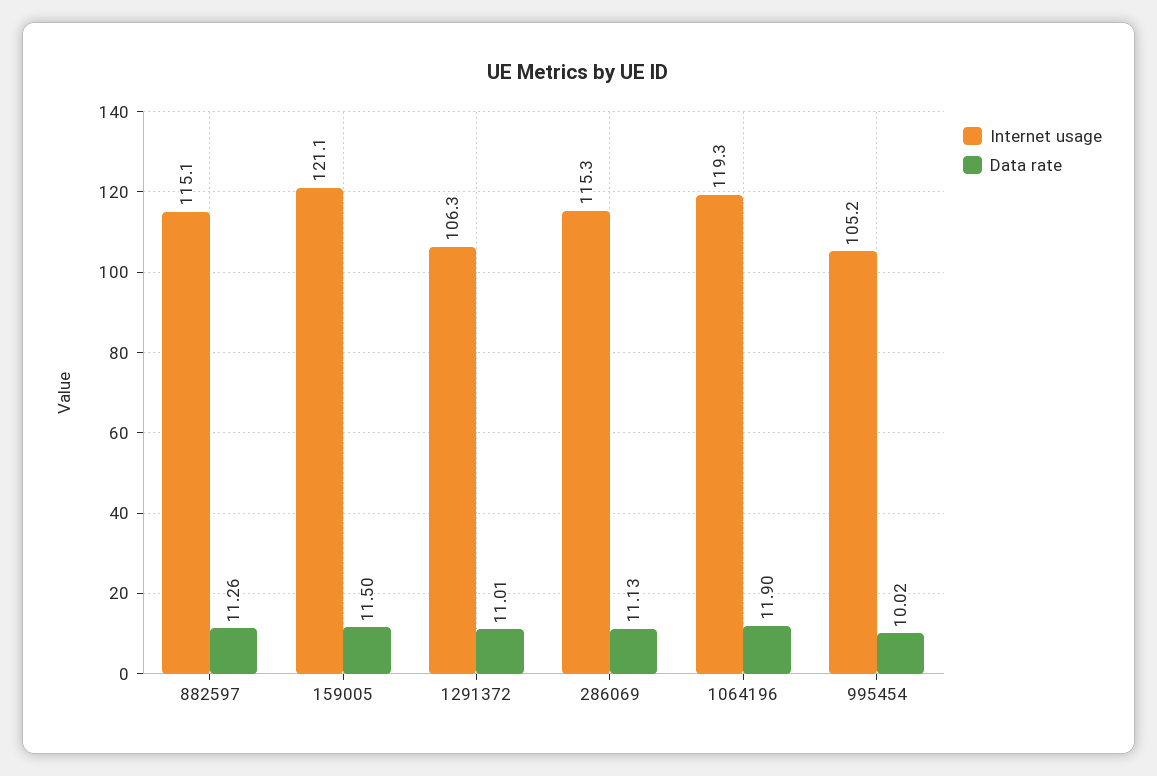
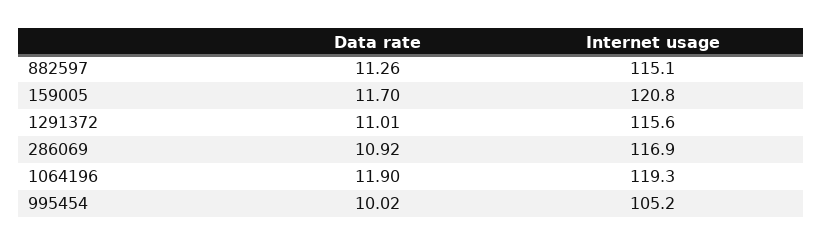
  {
    "Internet usage": {
      "882597": 115.1,
-     "159005": 121.1,
+     "159005": 120.8,
-     "1291372": 106.3,
+     "1291372": 115.6,
-     "286069": 115.3,
+     "286069": 116.9,
      "1064196": 119.3,
      "995454": 105.2
    },
    "Data rate": {
      "882597": 11.26,
-     "159005": 11.5,
+     "159005": 11.7,
      "1291372": 11.01,
-     "286069": 11.13,
+     "286069": 10.92,
      "1064196": 11.9,
      "995454": 10.02
    }
  }

